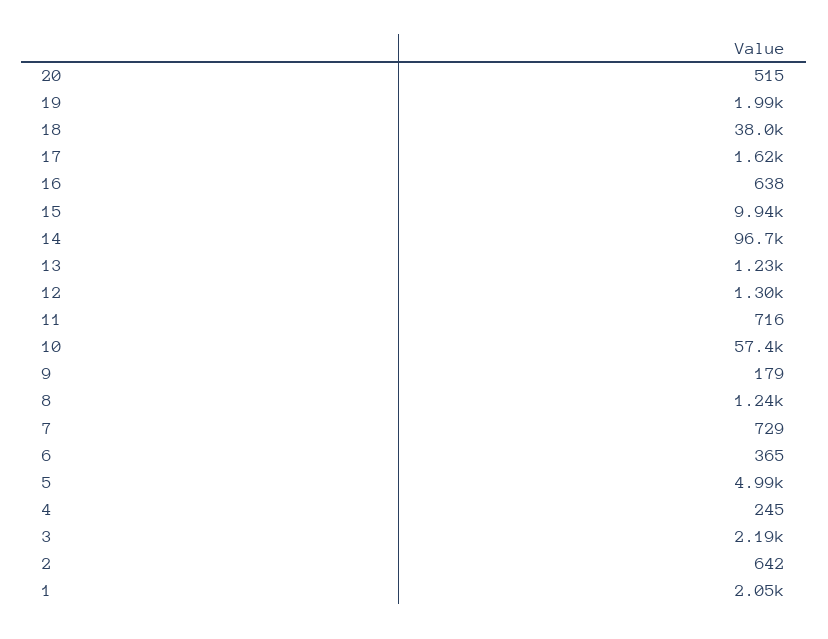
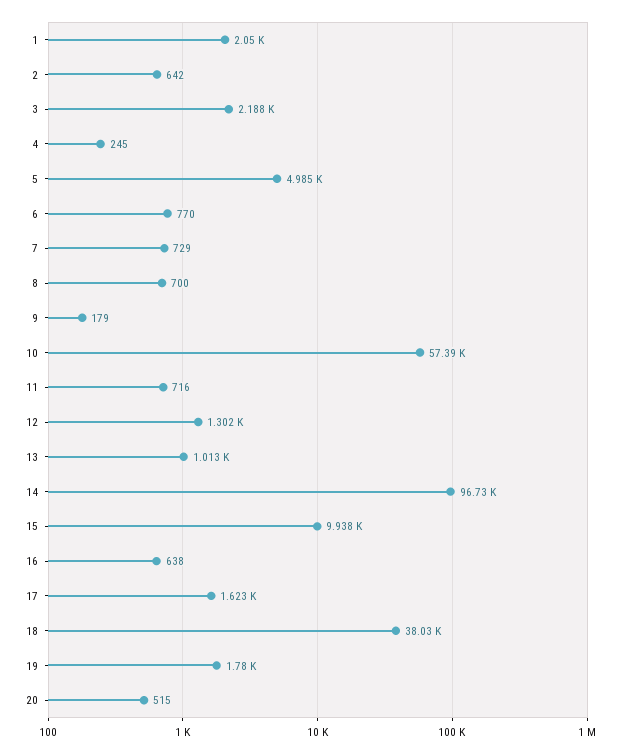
  {
    "20": 515,
-   "19": 1990,
+   "19": 1780,
    "18": 38030,
    "17": 1623,
    "16": 638,
    "15": 9938,
    "14": 96730,
-   "13": 1230,
+   "13": 1013,
    "12": 1302,
    "11": 716,
    "10": 57390,
    "9": 179,
-   "8": 1240,
+   "8": 700,
    "7": 729,
-   "6": 365,
+   "6": 770,
    "5": 4985,
    "4": 245,
    "3": 2188,
    "2": 642,
    "1": 2050
  }

